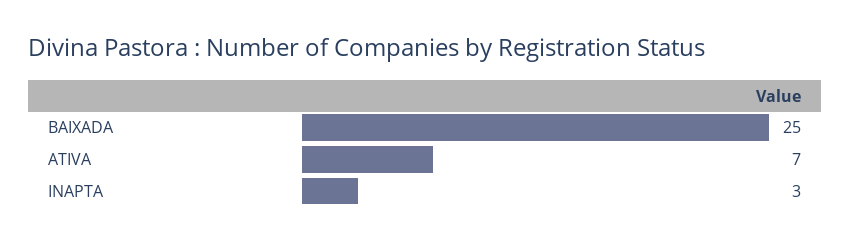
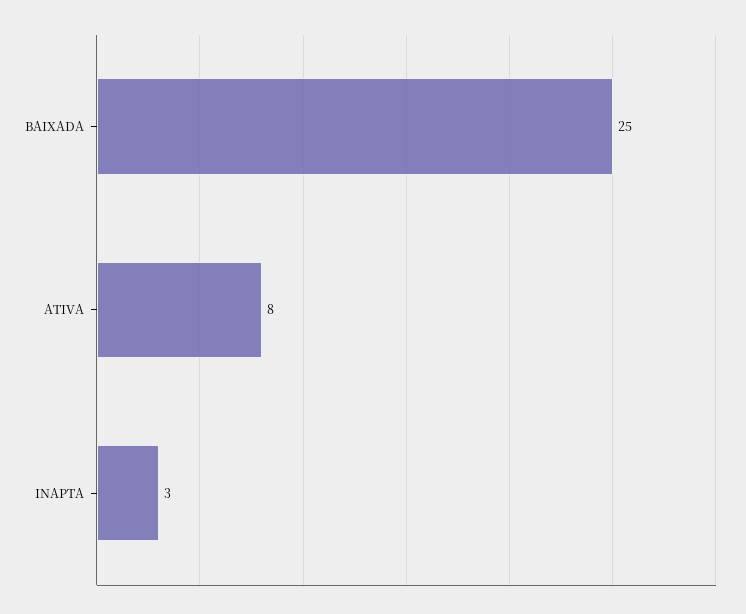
  {
    "BAIXADA": 25,
-   "ATIVA": 7,
+   "ATIVA": 8,
    "INAPTA": 3
  }

